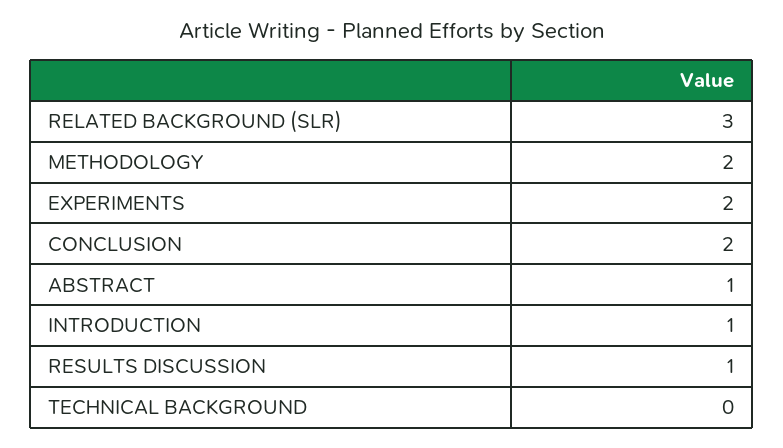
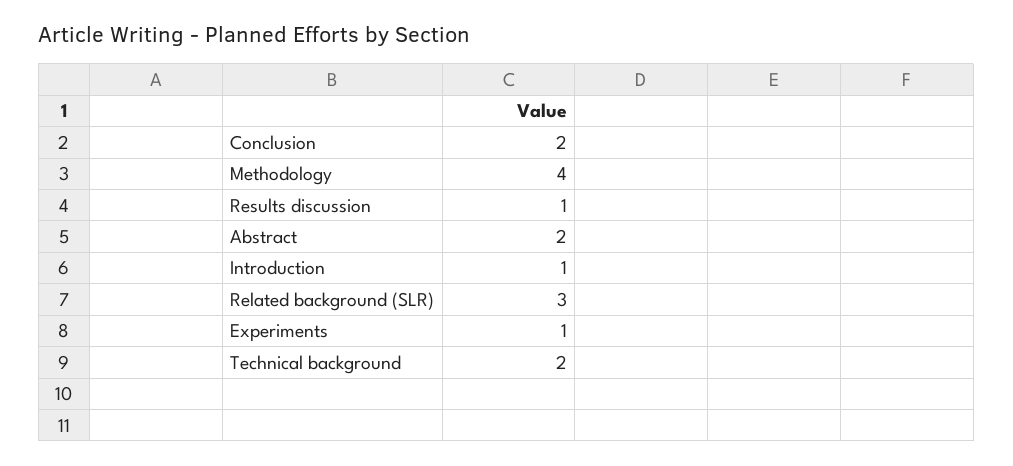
  {
    "RELATED BACKGROUND (SLR)": 3,
-   "METHODOLOGY": 2,
+   "METHODOLOGY": 4,
-   "EXPERIMENTS": 2,
+   "EXPERIMENTS": 1,
    "CONCLUSION": 2,
-   "ABSTRACT": 1,
+   "ABSTRACT": 2,
    "INTRODUCTION": 1,
    "RESULTS DISCUSSION": 1,
-   "TECHNICAL BACKGROUND": 0
+   "TECHNICAL BACKGROUND": 2
  }

